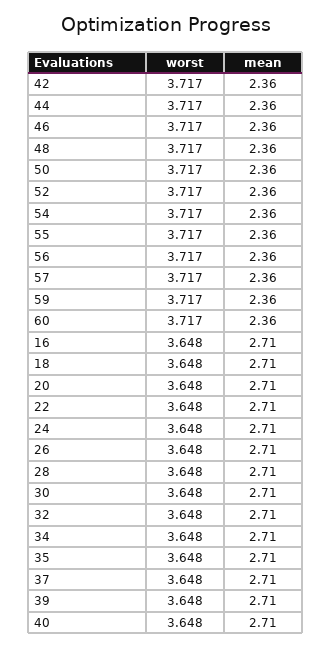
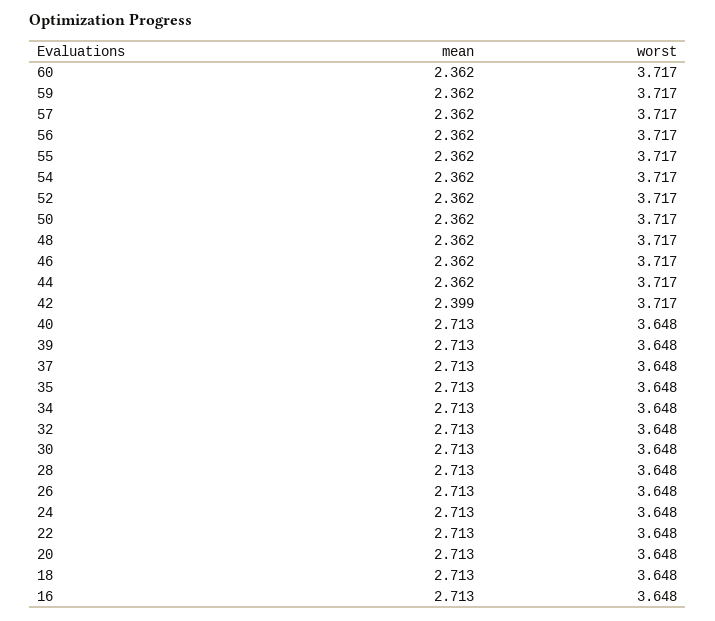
  {
    "worst": {
      "42": 3.717,
      "44": 3.717,
      "46": 3.717,
      "48": 3.717,
      "50": 3.717,
      "52": 3.717,
      "54": 3.717,
      "55": 3.717,
      "56": 3.717,
      "57": 3.717,
      "59": 3.717,
      "60": 3.717,
      "16": 3.648,
      "18": 3.648,
      "20": 3.648,
      "22": 3.648,
      "24": 3.648,
      "26": 3.648,
      "28": 3.648,
      "30": 3.648,
      "32": 3.648,
      "34": 3.648,
      "35": 3.648,
      "37": 3.648,
      "39": 3.648,
      "40": 3.648
    },
    "mean": {
-     "42": 2.36,
+     "42": 2.399,
      "44": 2.362,
      "46": 2.362,
      "48": 2.362,
      "50": 2.362,
      "52": 2.362,
      "54": 2.362,
      "55": 2.362,
      "56": 2.362,
      "57": 2.362,
      "59": 2.362,
      "60": 2.362,
      "16": 2.713,
      "18": 2.713,
      "20": 2.713,
      "22": 2.713,
      "24": 2.713,
      "26": 2.713,
      "28": 2.713,
      "30": 2.713,
      "32": 2.713,
      "34": 2.713,
      "35": 2.713,
      "37": 2.713,
      "39": 2.713,
      "40": 2.713
    }
  }

